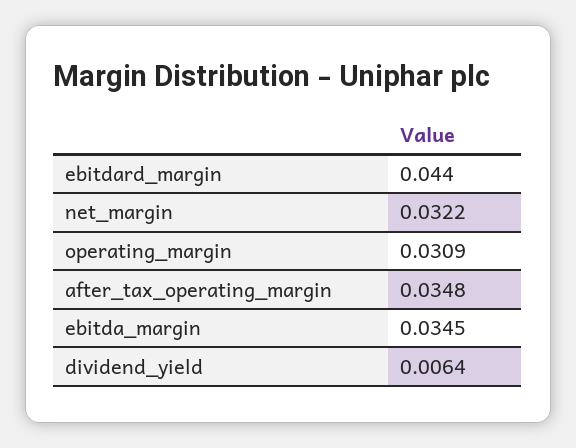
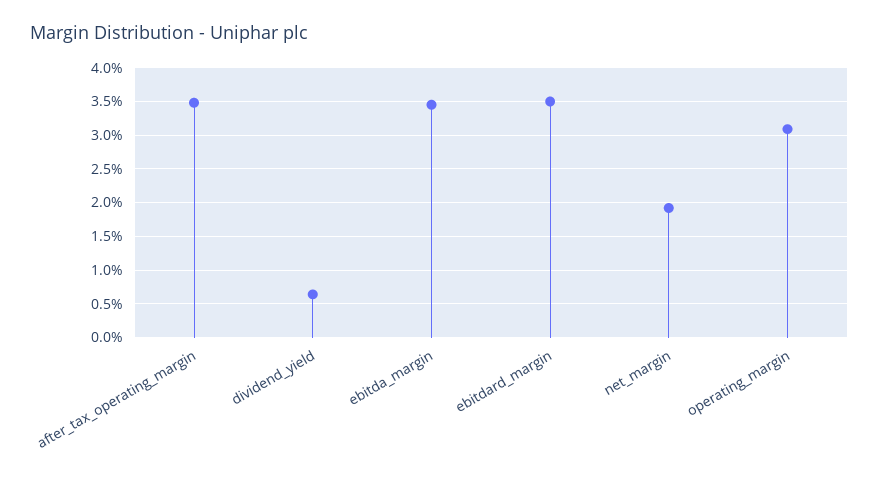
  {
-   "ebitdard_margin": 0.044,
+   "ebitdard_margin": 0.035,
-   "net_margin": 0.0322,
+   "net_margin": 0.019,
    "operating_margin": 0.0309,
    "after_tax_operating_margin": 0.0348,
    "ebitda_margin": 0.0345,
    "dividend_yield": 0.0064
  }

